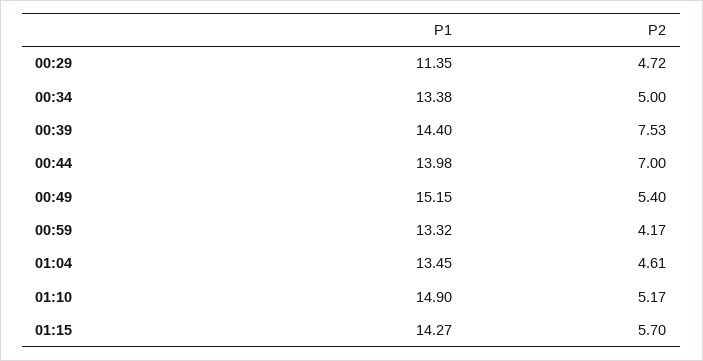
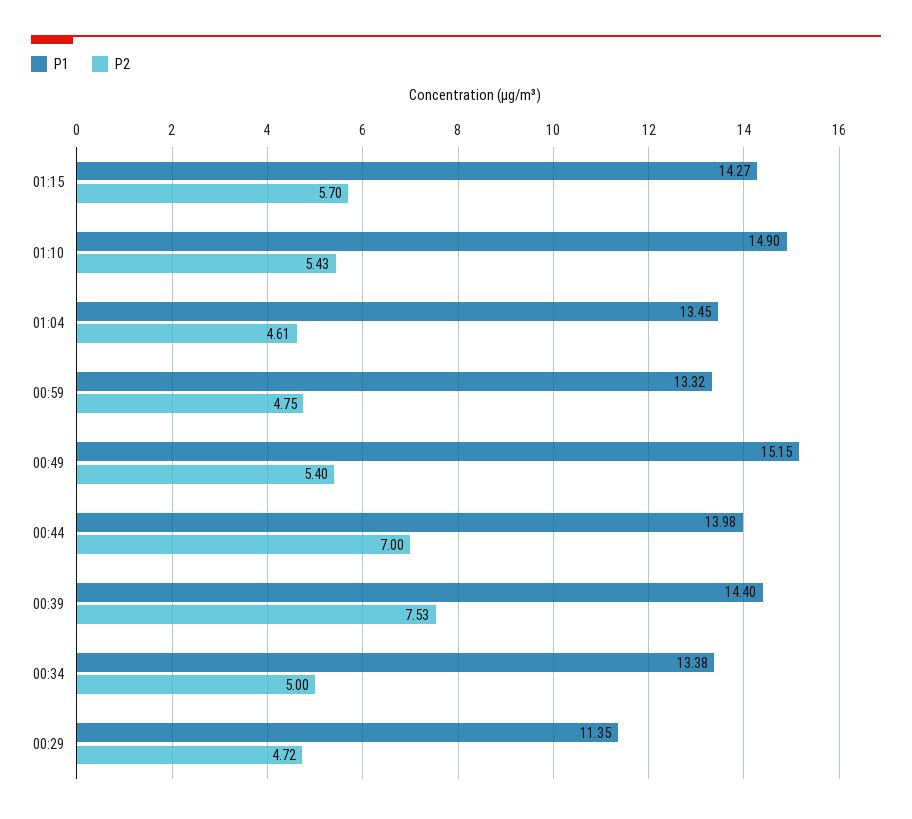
  {
    "P1": {
      "00:29": 11.35,
      "00:34": 13.38,
      "00:39": 14.4,
      "00:44": 13.98,
      "00:49": 15.15,
      "00:59": 13.32,
      "01:04": 13.45,
      "01:10": 14.9,
      "01:15": 14.27
    },
    "P2": {
      "00:29": 4.72,
      "00:34": 5,
      "00:39": 7.53,
      "00:44": 7,
      "00:49": 5.4,
-     "00:59": 4.17,
+     "00:59": 4.75,
      "01:04": 4.61,
-     "01:10": 5.17,
+     "01:10": 5.43,
      "01:15": 5.7
    }
  }

